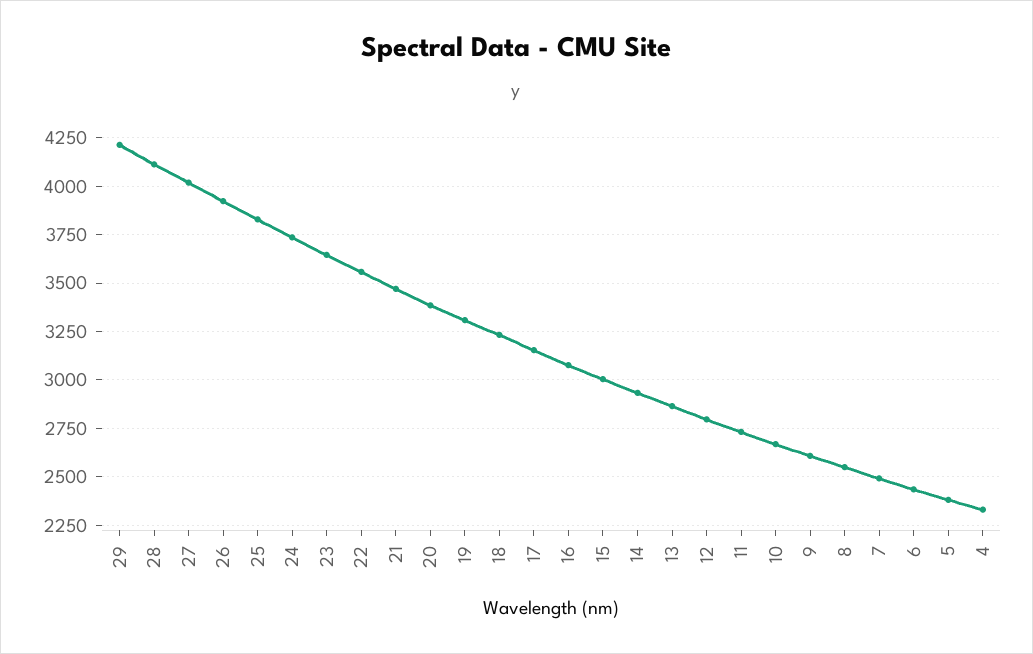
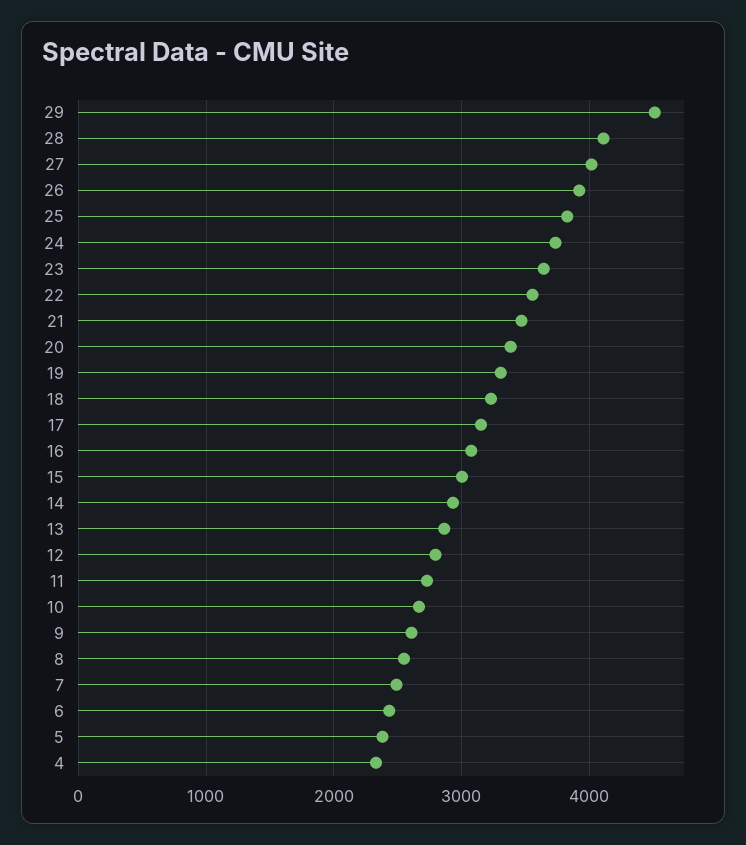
  {
-   "29": 4200,
+   "29": 4500,
    "28": 4100,
    "27": 4000,
    "26": 3900,
    "25": 3850,
    "24": 3750,
    "23": 3650,
    "22": 3550,
    "21": 3450,
    "20": 3400,
    "19": 3300,
    "18": 3250,
    "17": 3150,
    "16": 3100,
    "15": 3000,
    "14": 2950,
    "13": 2850,
    "12": 2800,
    "11": 2750,
    "10": 2650,
    "9": 2600,
    "8": 2550,
    "7": 2500,
    "6": 2450,
    "5": 2400,
    "4": 2350
  }

